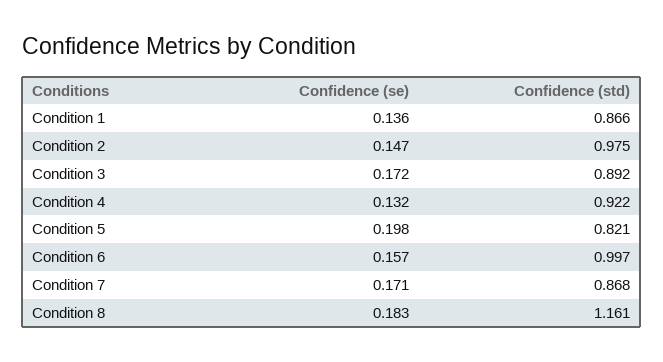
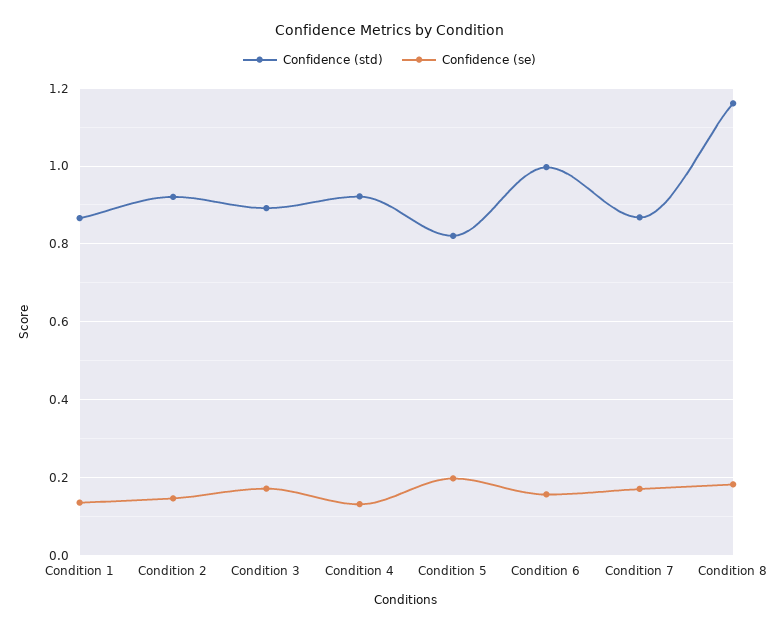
  {
    "Confidence (se)": {
      "Condition 1": 0.136,
      "Condition 2": 0.147,
      "Condition 3": 0.172,
      "Condition 4": 0.132,
      "Condition 5": 0.198,
      "Condition 6": 0.157,
      "Condition 7": 0.171,
      "Condition 8": 0.183
    },
    "Confidence (std)": {
      "Condition 1": 0.866,
-     "Condition 2": 0.975,
+     "Condition 2": 0.92,
      "Condition 3": 0.892,
      "Condition 4": 0.922,
      "Condition 5": 0.821,
      "Condition 6": 0.997,
      "Condition 7": 0.868,
      "Condition 8": 1.161
    }
  }

